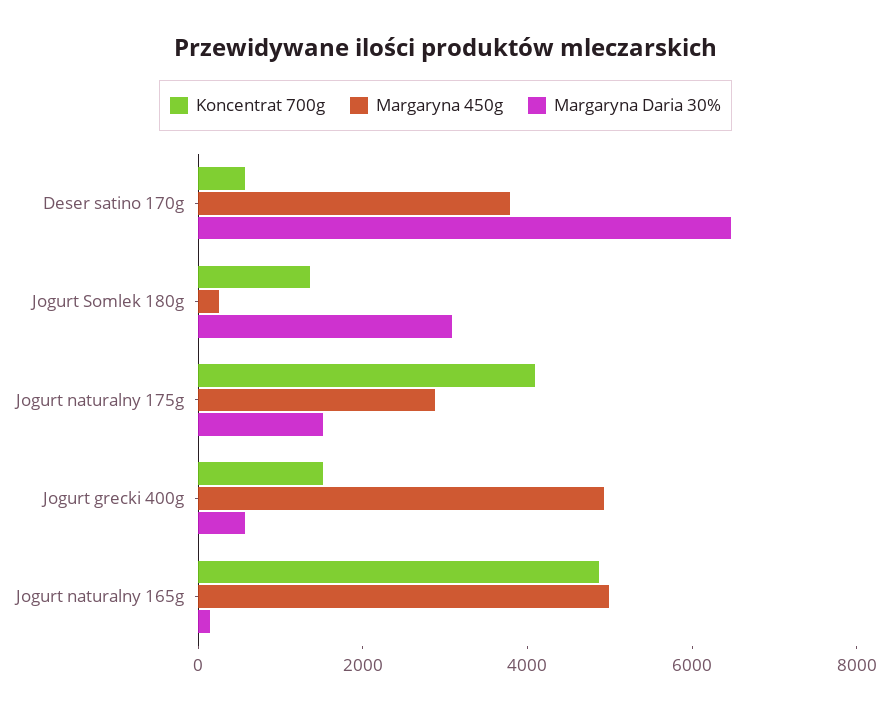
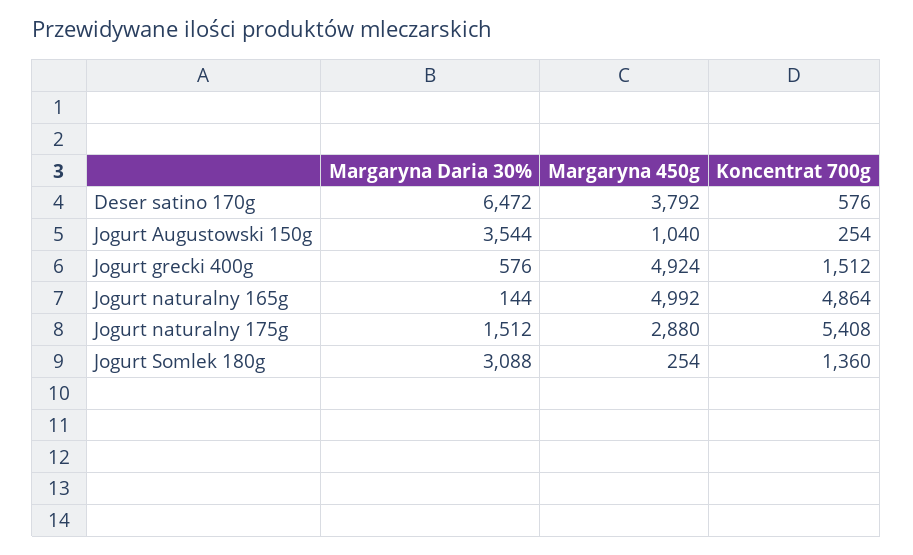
  {
    "Koncentrat 700g": {
      "Deser satino 170g": 576,
      "Jogurt Somlek 180g": 1360,
-     "Jogurt naturalny 175g": 4000,
+     "Jogurt naturalny 175g": 5408,
      "Jogurt grecki 400g": 1512,
-     "Jogurt naturalny 165g": 4864
+     "Jogurt naturalny 165g": 4864,
+     "Jogurt Augustowski 150g": 254
    },
    "Margaryna 450g": {
      "Deser satino 170g": 3792,
      "Jogurt Somlek 180g": 254,
      "Jogurt naturalny 175g": 2880,
      "Jogurt grecki 400g": 4924,
-     "Jogurt naturalny 165g": 4992
+     "Jogurt naturalny 165g": 4992,
+     "Jogurt Augustowski 150g": 1040
    },
    "Margaryna Daria 30%": {
      "Deser satino 170g": 6472,
      "Jogurt Somlek 180g": 3088,
      "Jogurt naturalny 175g": 1512,
      "Jogurt grecki 400g": 576,
-     "Jogurt naturalny 165g": 144
+     "Jogurt naturalny 165g": 144,
+     "Jogurt Augustowski 150g": 3544
    }
  }

